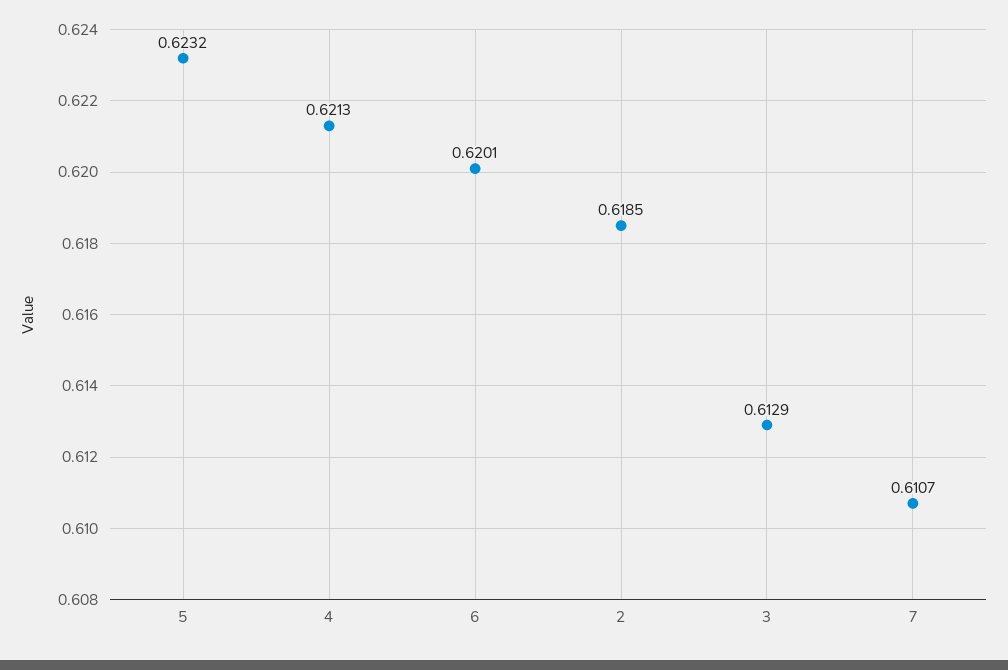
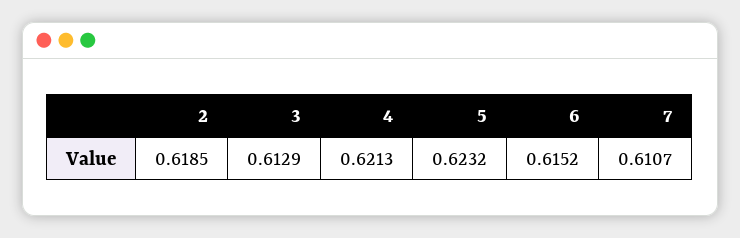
  {
    "5": 0.6232,
    "4": 0.6213,
-   "6": 0.6201,
+   "6": 0.6152,
    "2": 0.6185,
    "3": 0.6129,
    "7": 0.6107
  }

